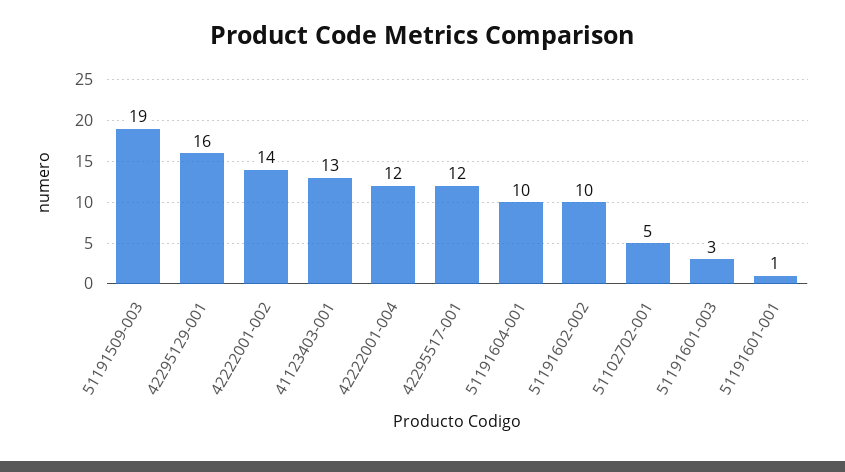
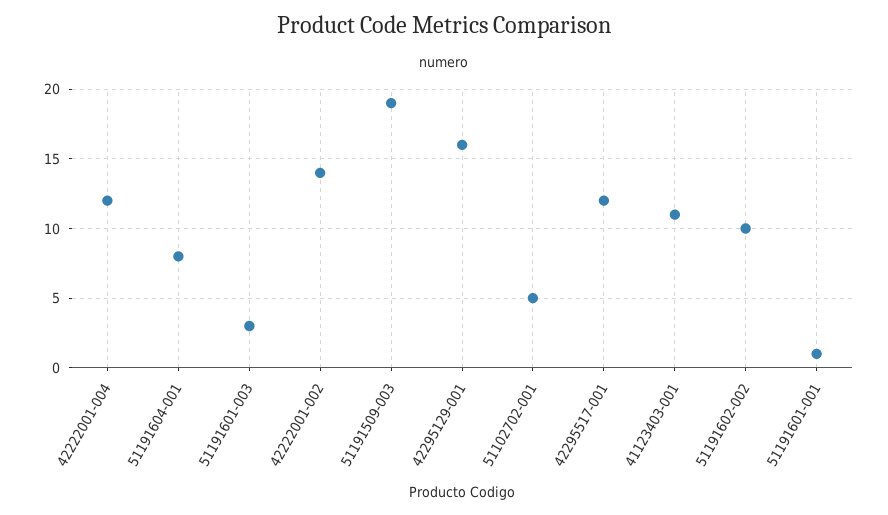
  {
    "51191509-003": 19,
    "42295129-001": 16,
    "42222001-002": 14,
-   "41123403-001": 13,
+   "41123403-001": 11,
    "42222001-004": 12,
    "42295517-001": 12,
-   "51191604-001": 10,
+   "51191604-001": 8,
    "51191602-002": 10,
    "51102702-001": 5,
    "51191601-003": 3,
    "51191601-001": 1
  }

